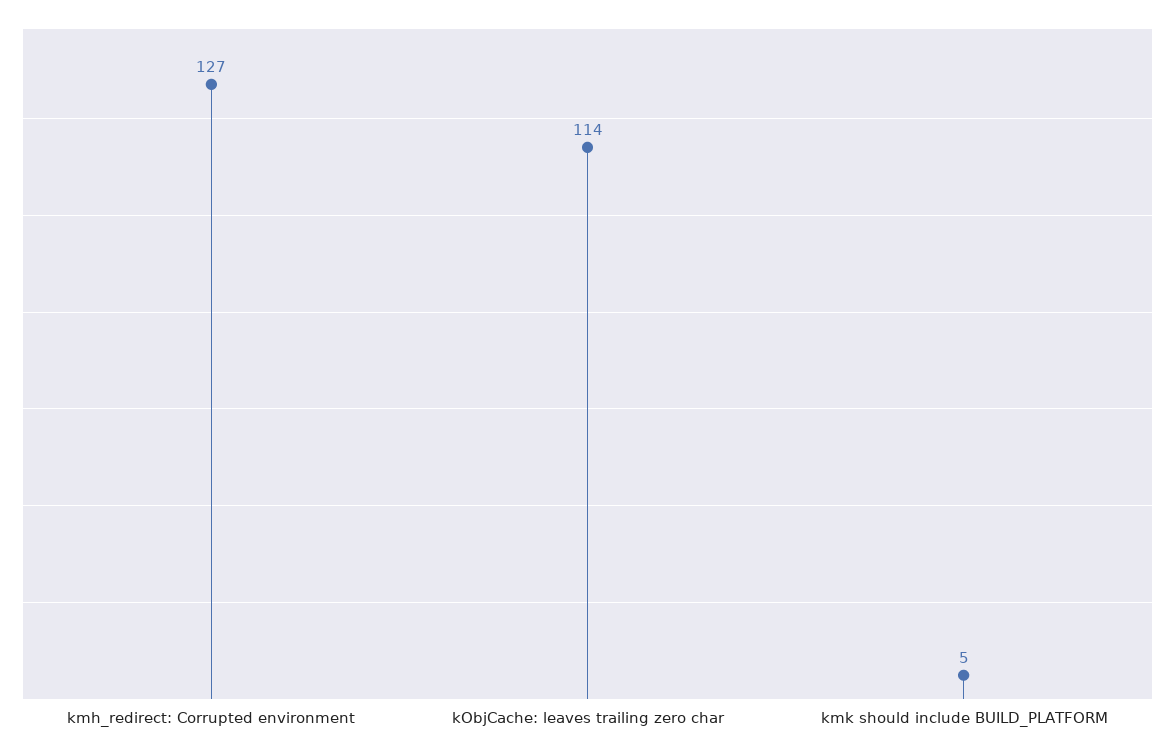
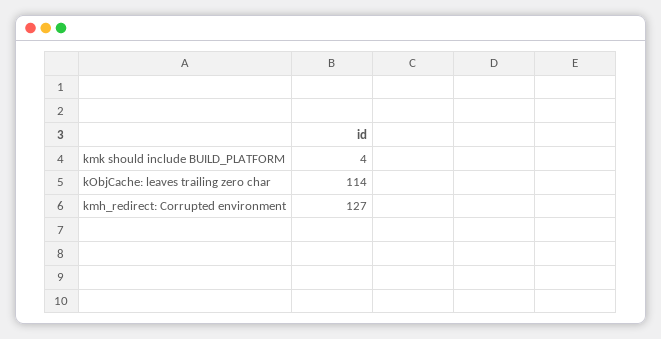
  {
    "kmh_redirect: Corrupted environment": 127,
    "kObjCache: leaves trailing zero char": 114,
-   "kmk should include BUILD_PLATFORM": 5
+   "kmk should include BUILD_PLATFORM": 4
  }

